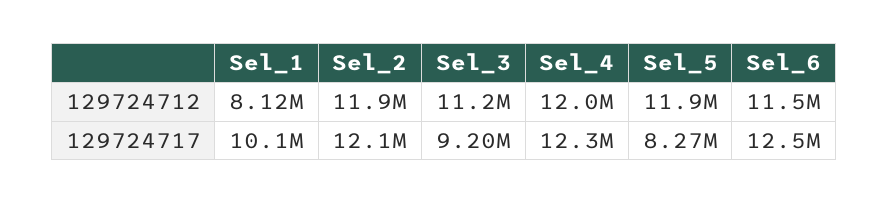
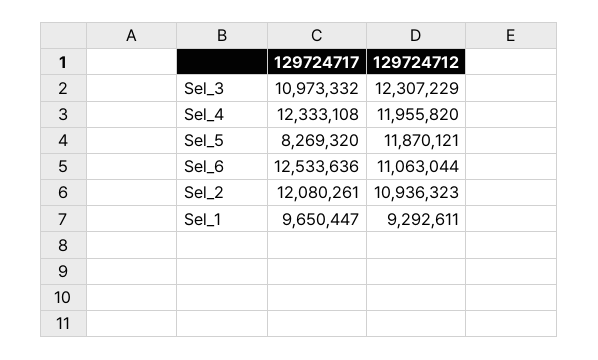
  {
    "Sel_1": {
-     "129724712": 8120000,
+     "129724712": 9292611,
-     "129724717": 10100000
+     "129724717": 9650447
    },
    "Sel_2": {
-     "129724712": 11900000,
+     "129724712": 10936323,
      "129724717": 12080261
    },
    "Sel_3": {
-     "129724712": 11200000,
+     "129724712": 12307229,
-     "129724717": 9200000
+     "129724717": 10973332
    },
    "Sel_4": {
      "129724712": 11955820,
      "129724717": 12333108
    },
    "Sel_5": {
      "129724712": 11870121,
      "129724717": 8269320
    },
    "Sel_6": {
-     "129724712": 11500000,
+     "129724712": 11063044,
      "129724717": 12533636
    }
  }

